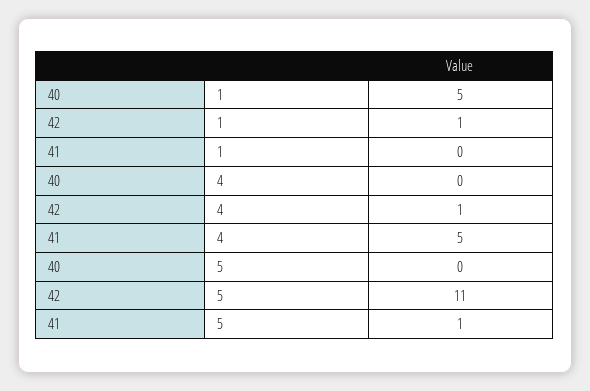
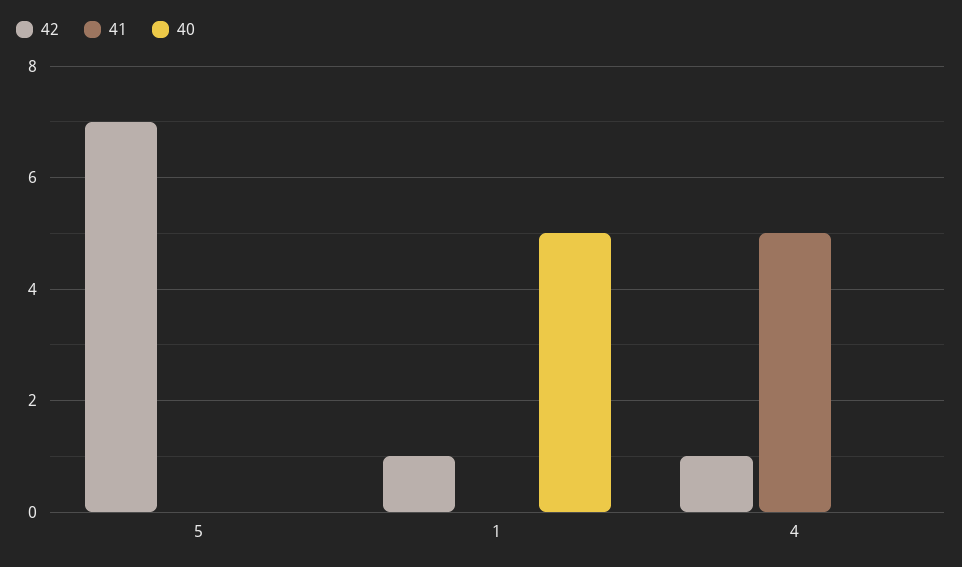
  {
    "40": {
      "1": 5,
      "4": 0,
      "5": 0
    },
    "42": {
      "1": 1,
      "4": 1,
-     "5": 11
+     "5": 7
    },
    "41": {
      "1": 0,
      "4": 5,
-     "5": 1
+     "5": 0
    }
  }

